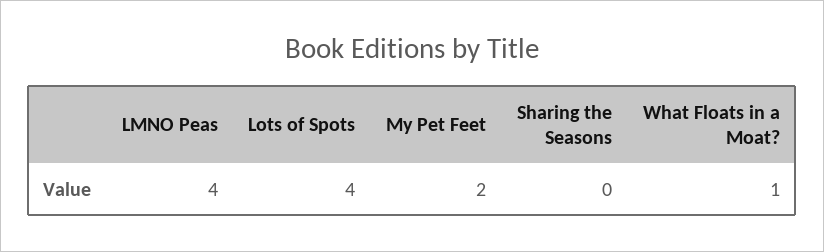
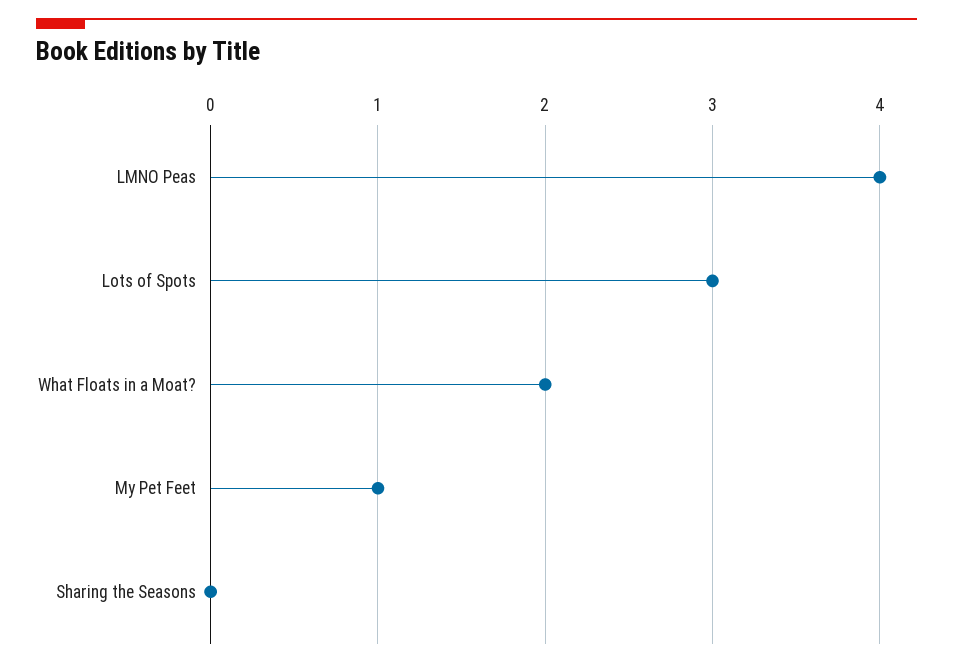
  {
    "LMNO Peas": 4,
-   "Lots of Spots": 4,
+   "Lots of Spots": 3,
-   "My Pet Feet": 2,
+   "My Pet Feet": 1,
    "Sharing the Seasons": 0,
-   "What Floats in a Moat?": 1
+   "What Floats in a Moat?": 2
  }

